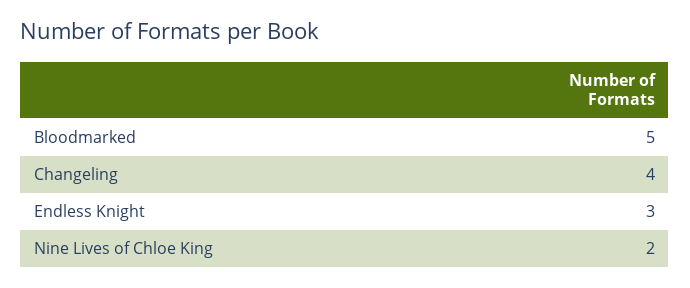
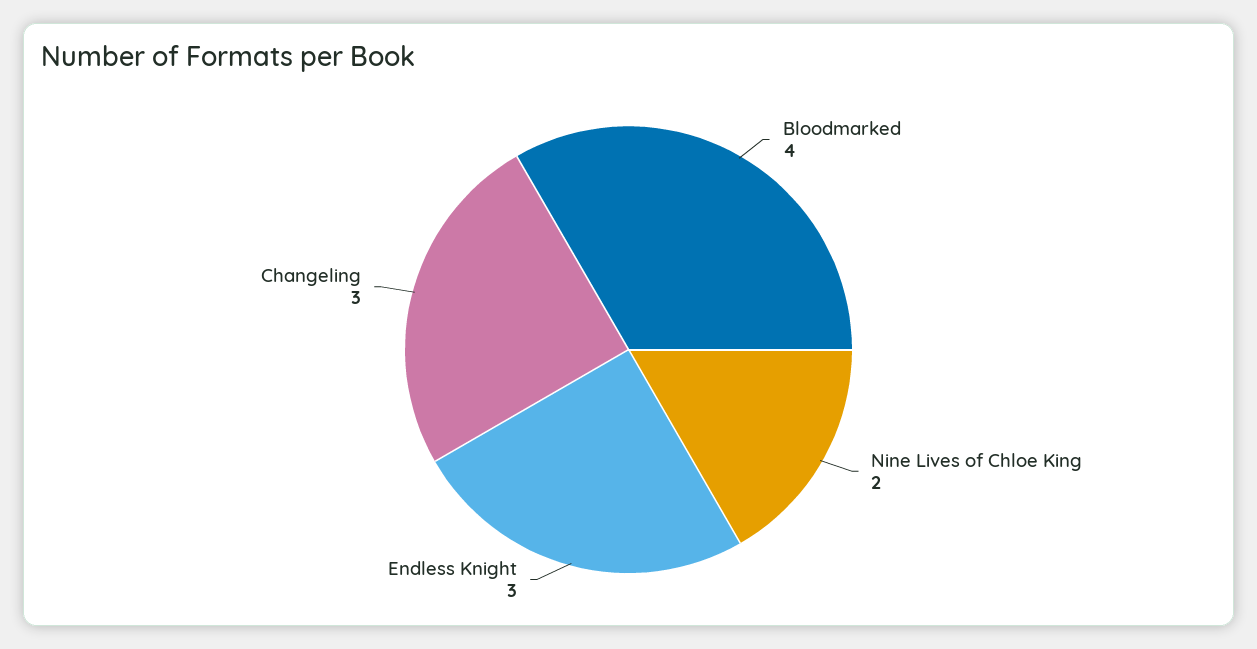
  {
-   "Bloodmarked": 5,
+   "Bloodmarked": 4,
-   "Changeling": 4,
+   "Changeling": 3,
    "Endless Knight": 3,
    "Nine Lives of Chloe King": 2
  }

